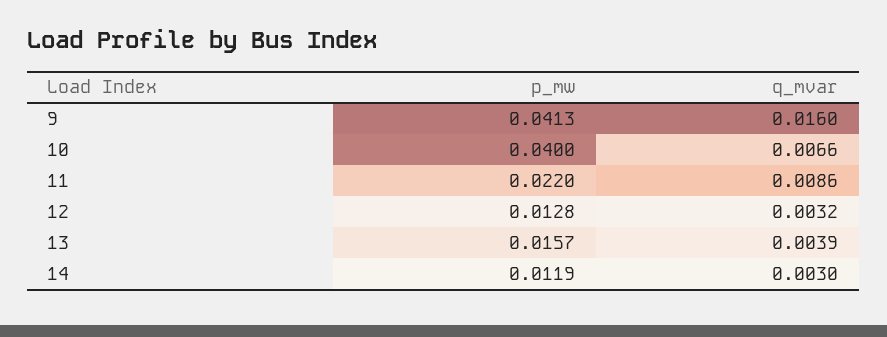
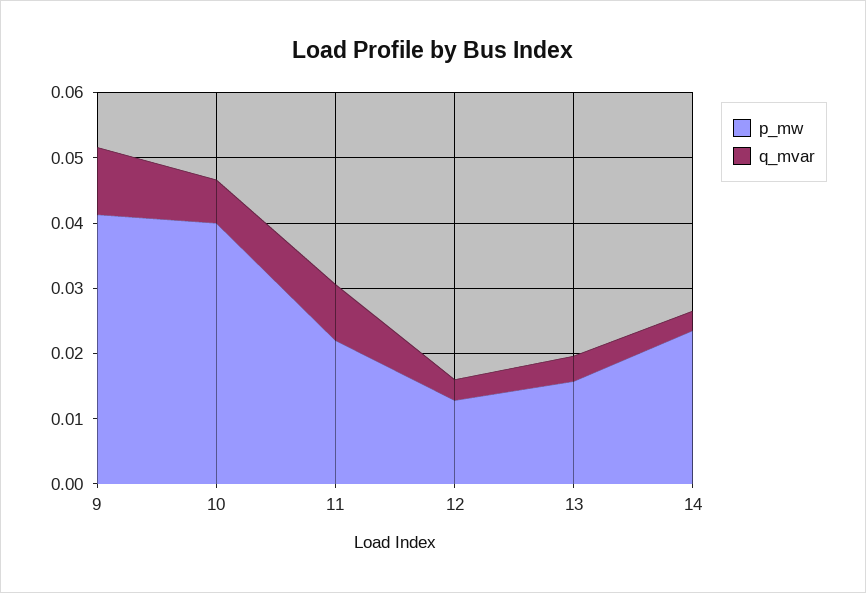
  {
    "p_mw": {
      "9": 0.0413,
      "10": 0.04,
      "11": 0.022,
      "12": 0.0128,
      "13": 0.0157,
-     "14": 0.0119
+     "14": 0.024
    },
    "q_mvar": {
-     "9": 0.016,
+     "9": 0.01,
      "10": 0.0066,
      "11": 0.0086,
      "12": 0.0032,
      "13": 0.0039,
      "14": 0.003
    }
  }

